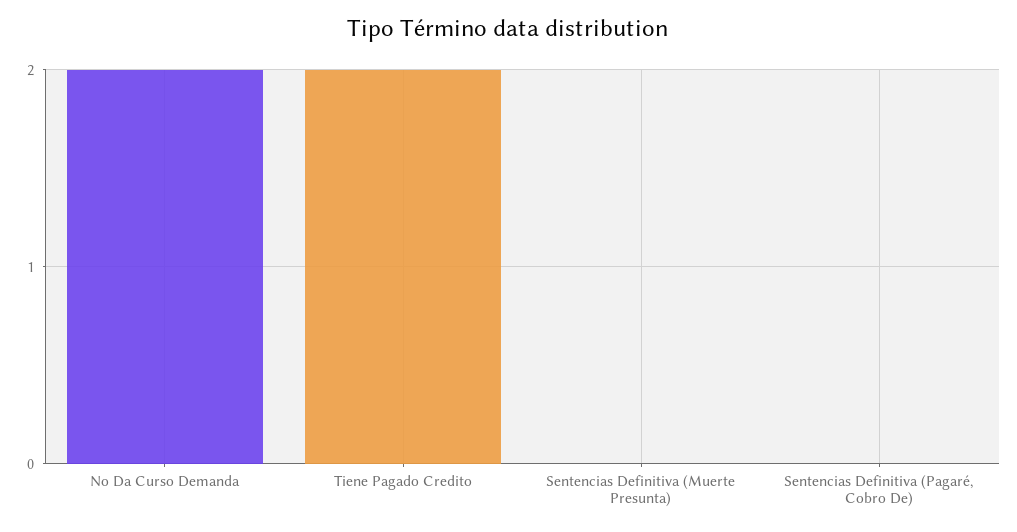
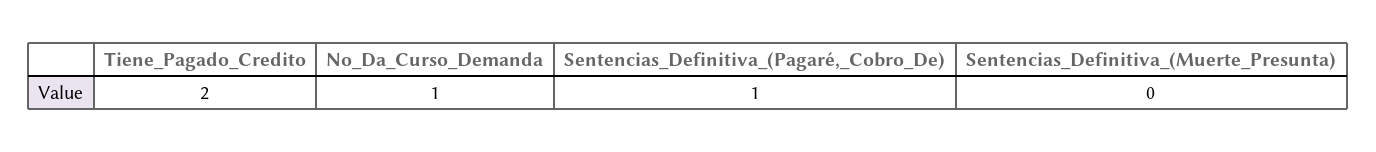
  {
-   "No Da Curso Demanda": 2,
+   "No Da Curso Demanda": 1,
    "Tiene Pagado Credito": 2,
    "Sentencias Definitiva (Muerte Presunta)": 0,
-   "Sentencias Definitiva (Pagaré, Cobro De)": 0
+   "Sentencias Definitiva (Pagaré, Cobro De)": 1
  }

